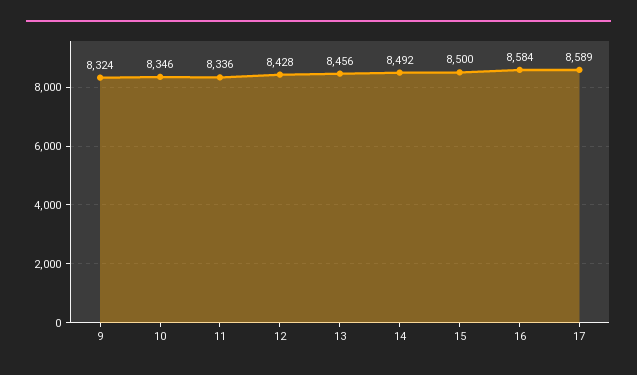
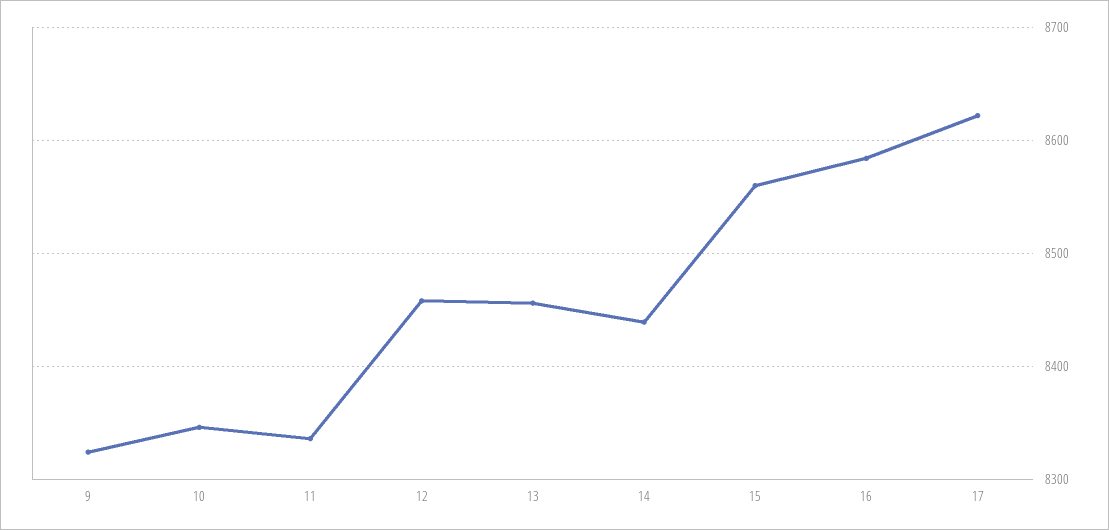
  {
    "9": 8324,
    "10": 8346,
    "11": 8336,
-   "12": 8428,
+   "12": 8460,
    "13": 8456,
-   "14": 8492,
+   "14": 8440,
-   "15": 8500,
+   "15": 8560,
    "16": 8584,
-   "17": 8589
+   "17": 8620
  }

